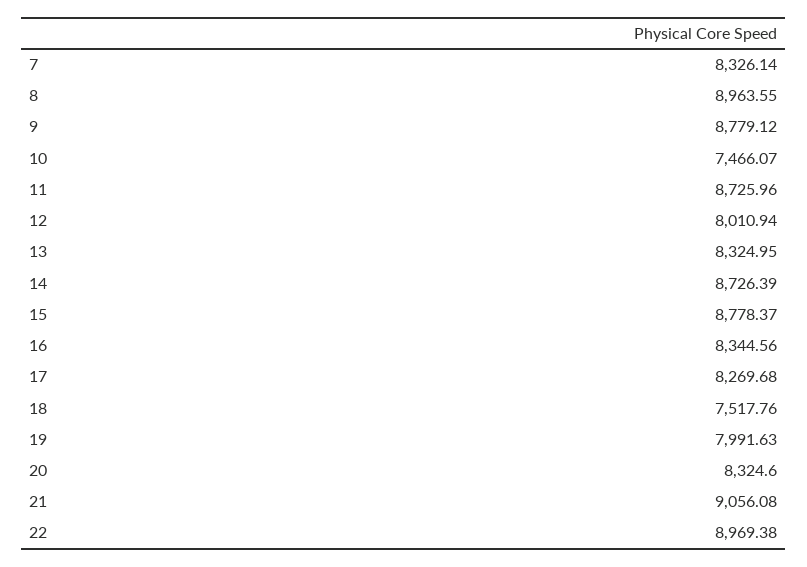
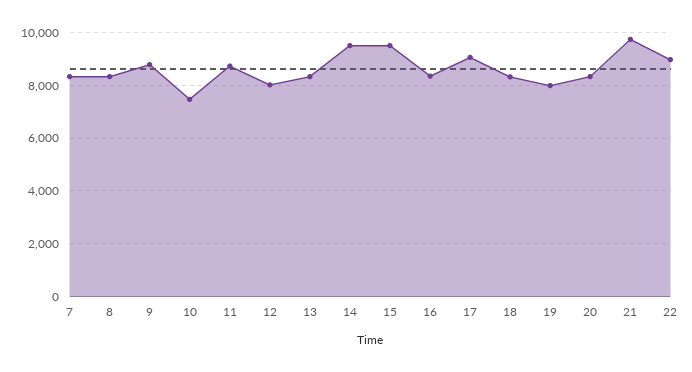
  {
    "7": 8326.14,
-   "8": 8963.55,
+   "8": 8250,
    "9": 8779.12,
    "10": 7466.07,
    "11": 8725.96,
    "12": 8010.94,
    "13": 8324.95,
-   "14": 8726.39,
+   "14": 9500,
-   "15": 8778.37,
+   "15": 9500,
    "16": 8344.56,
-   "17": 8269.68,
+   "17": 9000,
-   "18": 7517.76,
+   "18": 8250,
    "19": 7991.63,
    "20": 8324.6,
-   "21": 9056.08,
+   "21": 9750,
    "22": 8969.38
  }

